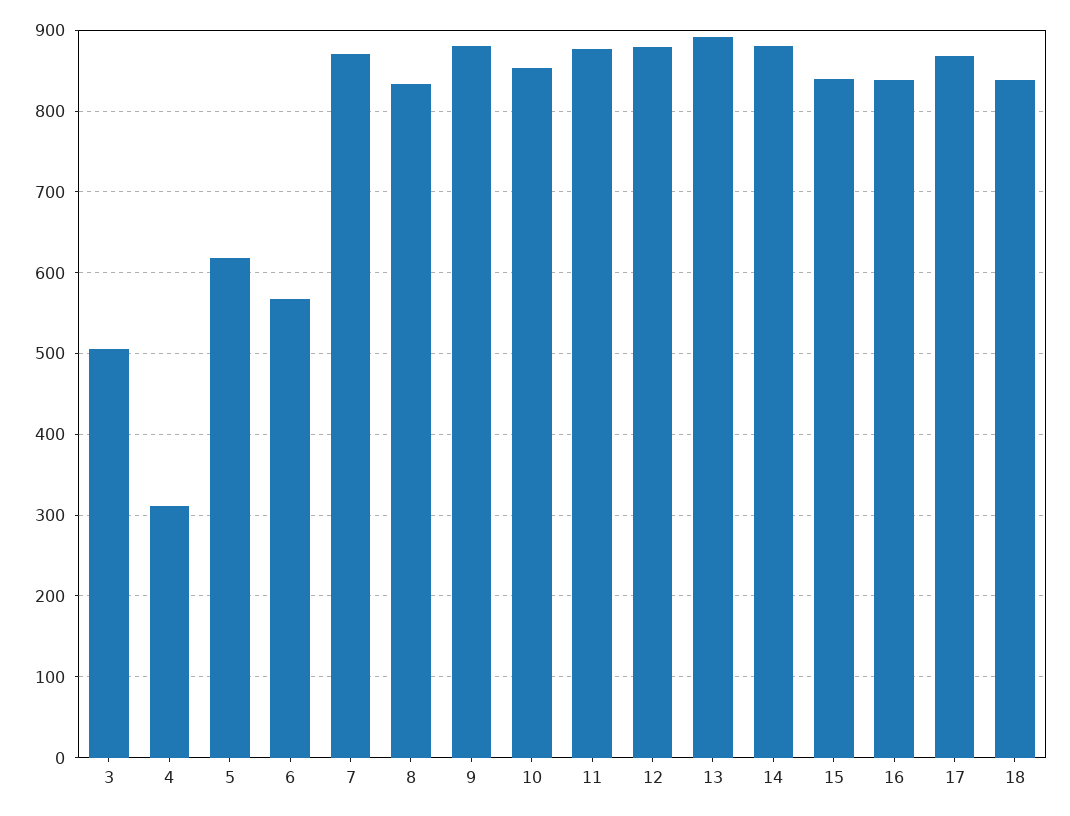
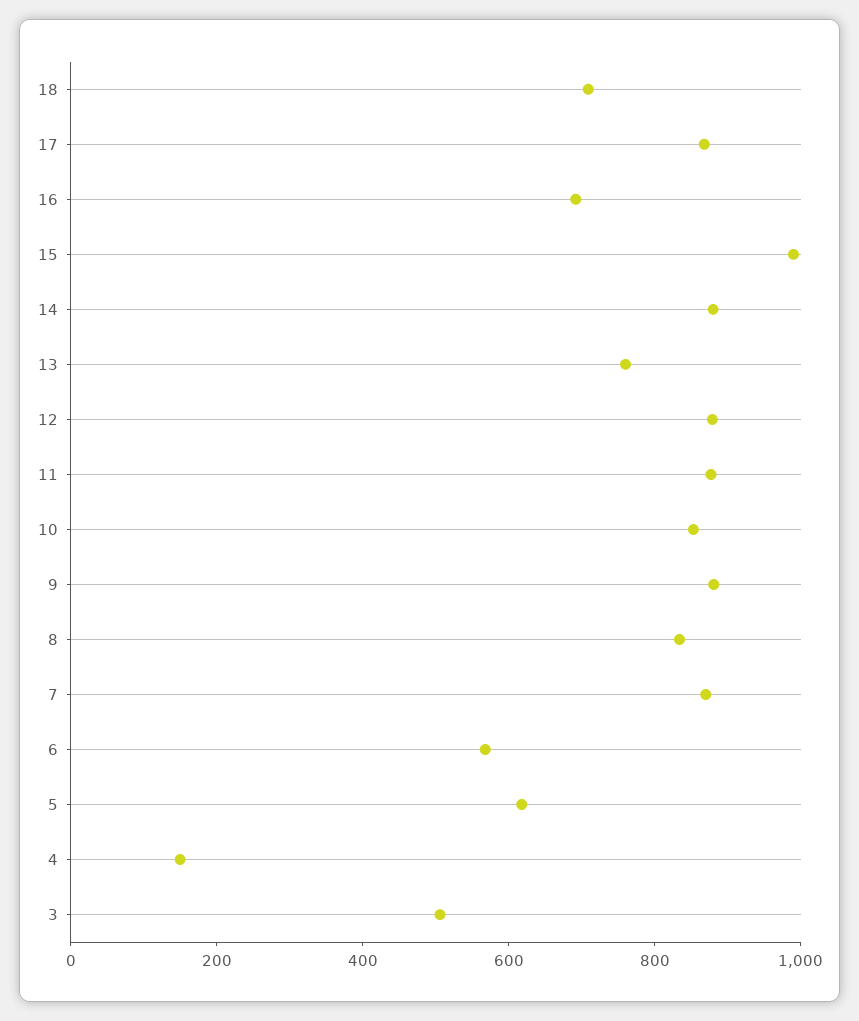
  {
    "3": 510,
-   "4": 310,
+   "4": 150,
    "5": 620,
    "6": 570,
    "7": 870,
    "8": 830,
    "9": 880,
    "10": 850,
    "11": 880,
    "12": 880,
-   "13": 890,
+   "13": 750,
    "14": 880,
-   "15": 840,
+   "15": 1000,
-   "16": 840,
+   "16": 700,
    "17": 870,
-   "18": 840
+   "18": 700
  }

